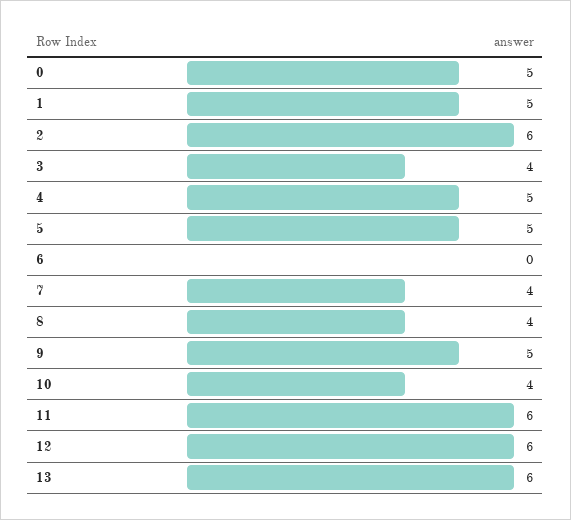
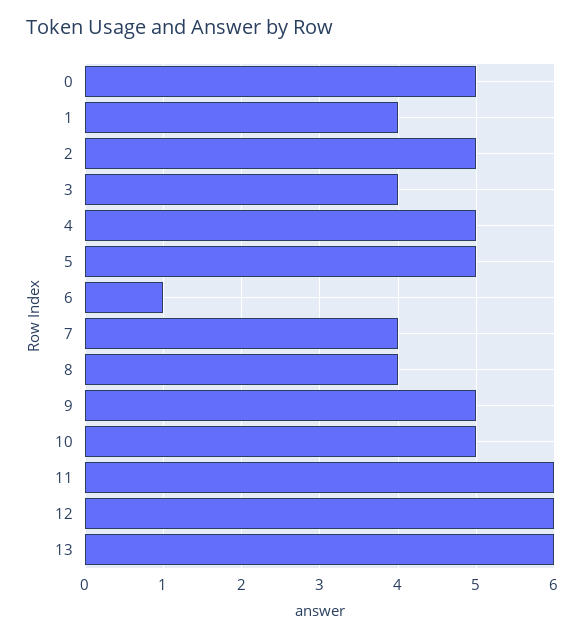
  {
    "0": 5,
-   "1": 5,
+   "1": 4,
-   "2": 6,
+   "2": 5,
    "3": 4,
    "4": 5,
    "5": 5,
-   "6": 0,
+   "6": 1,
    "7": 4,
    "8": 4,
    "9": 5,
-   "10": 4,
+   "10": 5,
    "11": 6,
    "12": 6,
    "13": 6
  }

